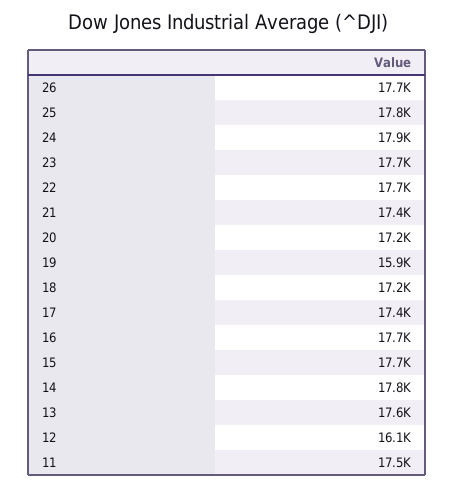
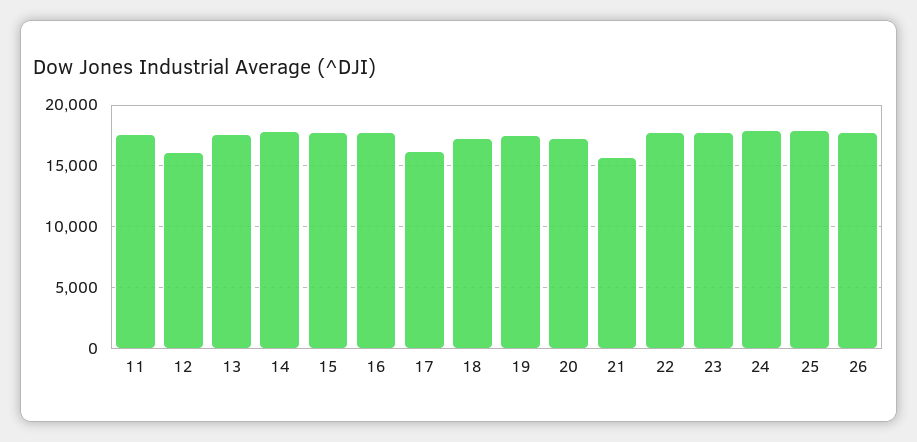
  {
    "26": 17700,
    "25": 17800,
    "24": 17900,
    "23": 17700,
    "22": 17700,
-   "21": 17400,
+   "21": 15500,
    "20": 17200,
-   "19": 15900,
+   "19": 17500,
    "18": 17200,
-   "17": 17400,
+   "17": 16000,
    "16": 17700,
    "15": 17700,
    "14": 17800,
    "13": 17600,
    "12": 16100,
    "11": 17500
  }

